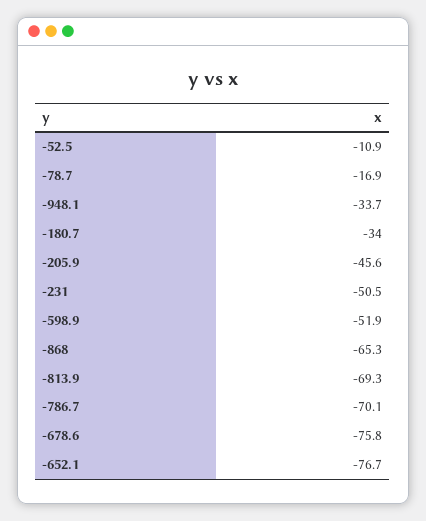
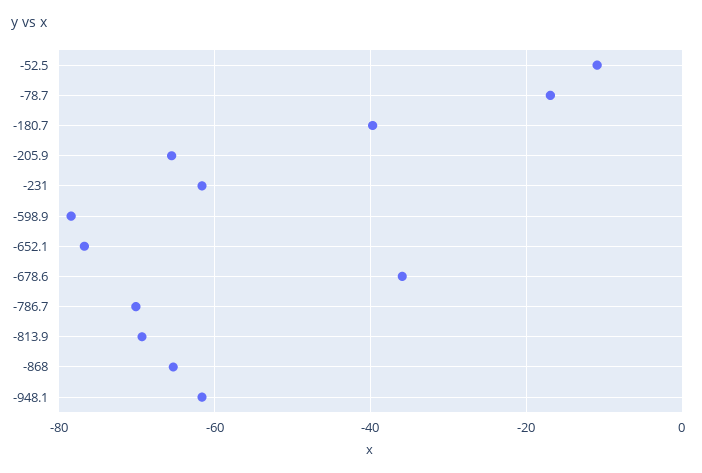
  {
    "-52.5": -10.9,
    "-78.7": -16.9,
-   "-948.1": -33.7,
+   "-948.1": -62,
-   "-180.7": -34,
+   "-180.7": -40,
-   "-205.9": -45.6,
+   "-205.9": -66,
-   "-231": -50.5,
+   "-231": -62,
-   "-598.9": -51.9,
+   "-598.9": -78,
    "-868": -65.3,
    "-813.9": -69.3,
    "-786.7": -70.1,
-   "-678.6": -75.8,
+   "-678.6": -36,
    "-652.1": -76.7
  }

